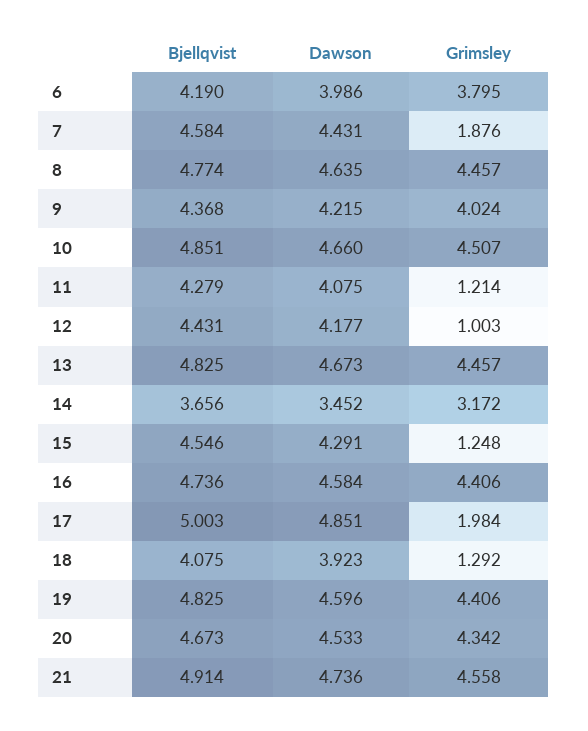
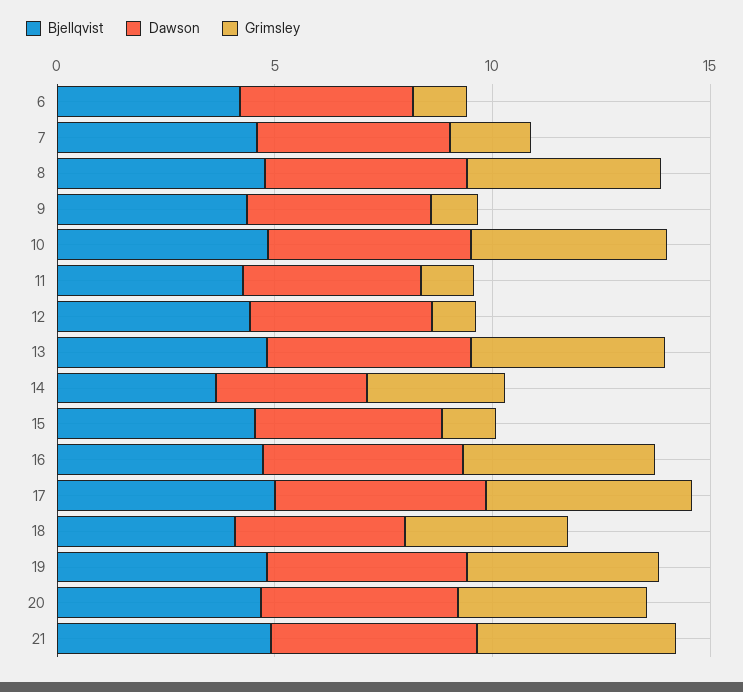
  {
    "Bjellqvist": {
      "6": 4.19,
      "7": 4.584,
      "8": 4.774,
      "9": 4.368,
      "10": 4.851,
      "11": 4.279,
      "12": 4.431,
      "13": 4.825,
      "14": 3.656,
      "15": 4.546,
      "16": 4.736,
      "17": 5.003,
      "18": 4.075,
      "19": 4.825,
      "20": 4.673,
      "21": 4.914
    },
    "Dawson": {
      "6": 3.986,
      "7": 4.431,
      "8": 4.635,
      "9": 4.215,
      "10": 4.66,
      "11": 4.075,
      "12": 4.177,
      "13": 4.673,
      "14": 3.452,
      "15": 4.291,
      "16": 4.584,
      "17": 4.851,
      "18": 3.923,
      "19": 4.596,
      "20": 4.533,
      "21": 4.736
    },
    "Grimsley": {
-     "6": 3.795,
+     "6": 1,
      "7": 1.876,
      "8": 4.457,
-     "9": 4.024,
+     "9": 1,
      "10": 4.507,
      "11": 1.214,
      "12": 1.003,
      "13": 4.457,
      "14": 3.172,
      "15": 1.248,
      "16": 4.406,
-     "17": 1.984,
+     "17": 5,
-     "18": 1.292,
+     "18": 4,
      "19": 4.406,
      "20": 4.342,
      "21": 4.558
    }
  }

